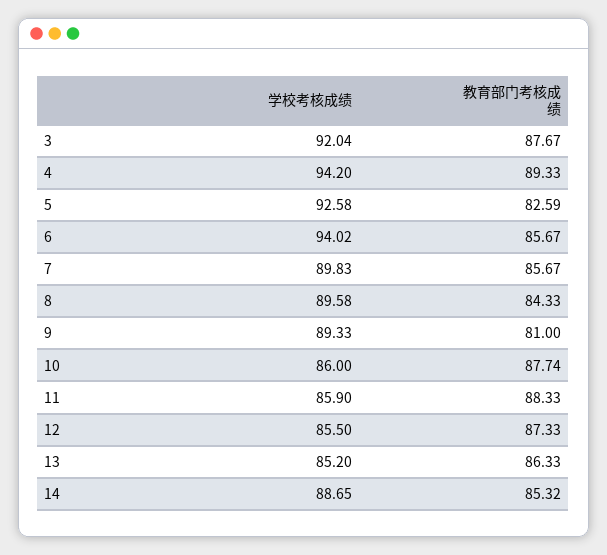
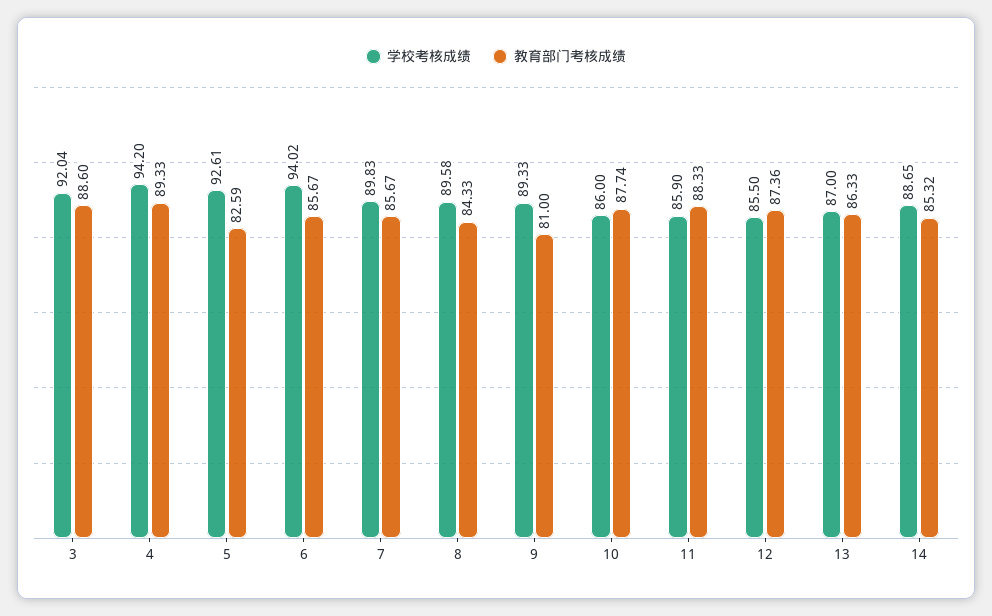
  {
    "学校考核成绩": {
      "3": 92.04,
      "4": 94.2,
-     "5": 92.58,
+     "5": 92.61,
      "6": 94.02,
      "7": 89.83,
      "8": 89.58,
      "9": 89.33,
      "10": 86,
      "11": 85.9,
      "12": 85.5,
-     "13": 85.2,
+     "13": 87,
      "14": 88.65
    },
    "教育部门考核成绩": {
-     "3": 87.67,
+     "3": 88.6,
      "4": 89.33,
      "5": 82.59,
      "6": 85.67,
      "7": 85.67,
      "8": 84.33,
      "9": 81,
      "10": 87.74,
      "11": 88.33,
-     "12": 87.33,
+     "12": 87.36,
      "13": 86.33,
      "14": 85.32
    }
  }

